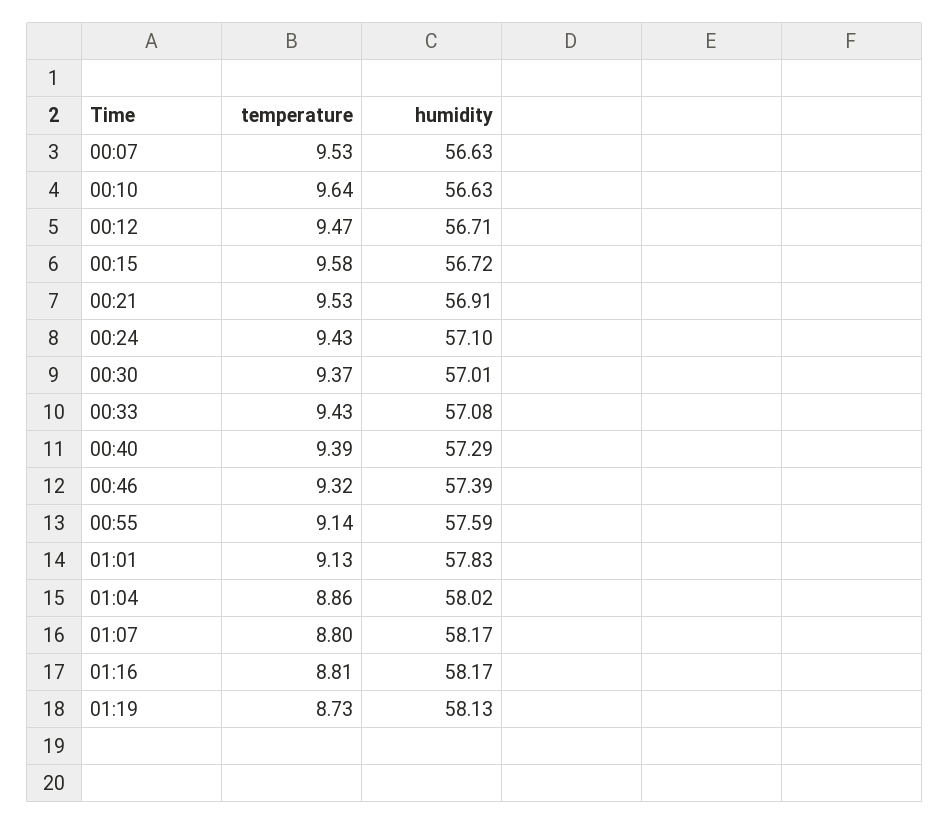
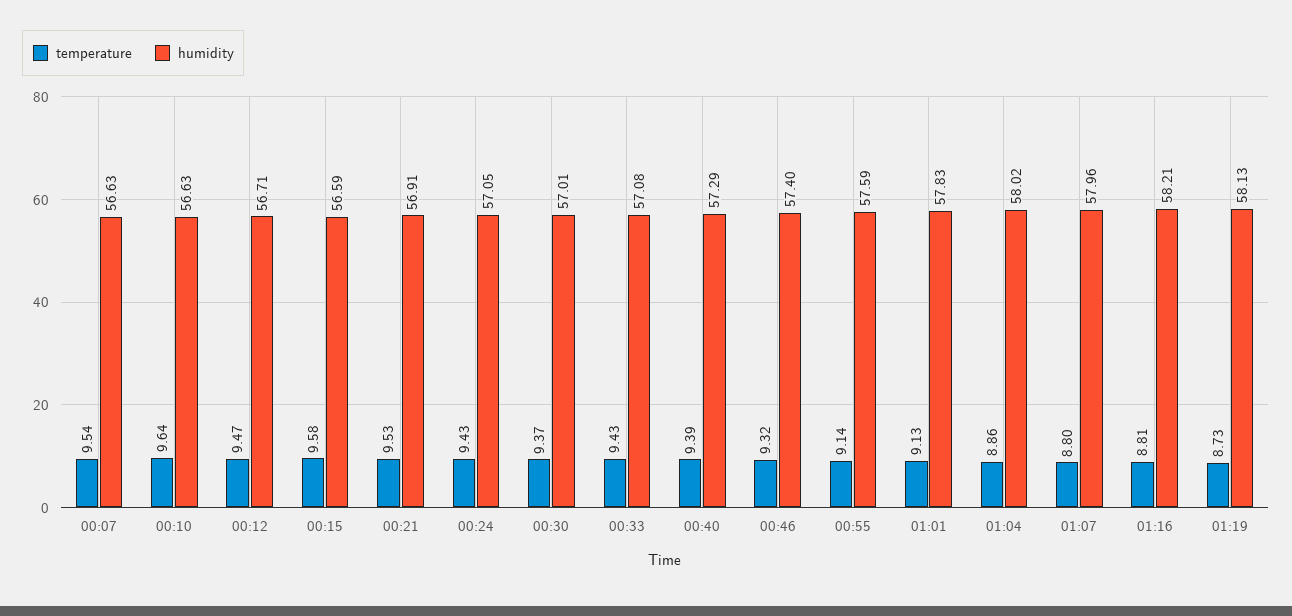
  {
    "temperature": {
-     "00:07": 9.53,
+     "00:07": 9.54,
      "00:10": 9.64,
      "00:12": 9.47,
      "00:15": 9.58,
      "00:21": 9.53,
      "00:24": 9.43,
      "00:30": 9.37,
      "00:33": 9.43,
      "00:40": 9.39,
      "00:46": 9.32,
      "00:55": 9.14,
      "01:01": 9.13,
      "01:04": 8.86,
      "01:07": 8.8,
      "01:16": 8.81,
      "01:19": 8.73
    },
    "humidity": {
      "00:07": 56.63,
      "00:10": 56.63,
      "00:12": 56.71,
-     "00:15": 56.72,
+     "00:15": 56.59,
      "00:21": 56.91,
-     "00:24": 57.1,
+     "00:24": 57.05,
      "00:30": 57.01,
      "00:33": 57.08,
      "00:40": 57.29,
-     "00:46": 57.39,
+     "00:46": 57.4,
      "00:55": 57.59,
      "01:01": 57.83,
      "01:04": 58.02,
-     "01:07": 58.17,
+     "01:07": 57.96,
-     "01:16": 58.17,
+     "01:16": 58.21,
      "01:19": 58.13
    }
  }

